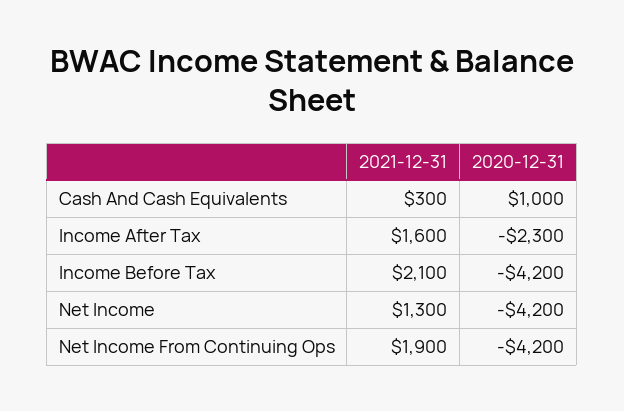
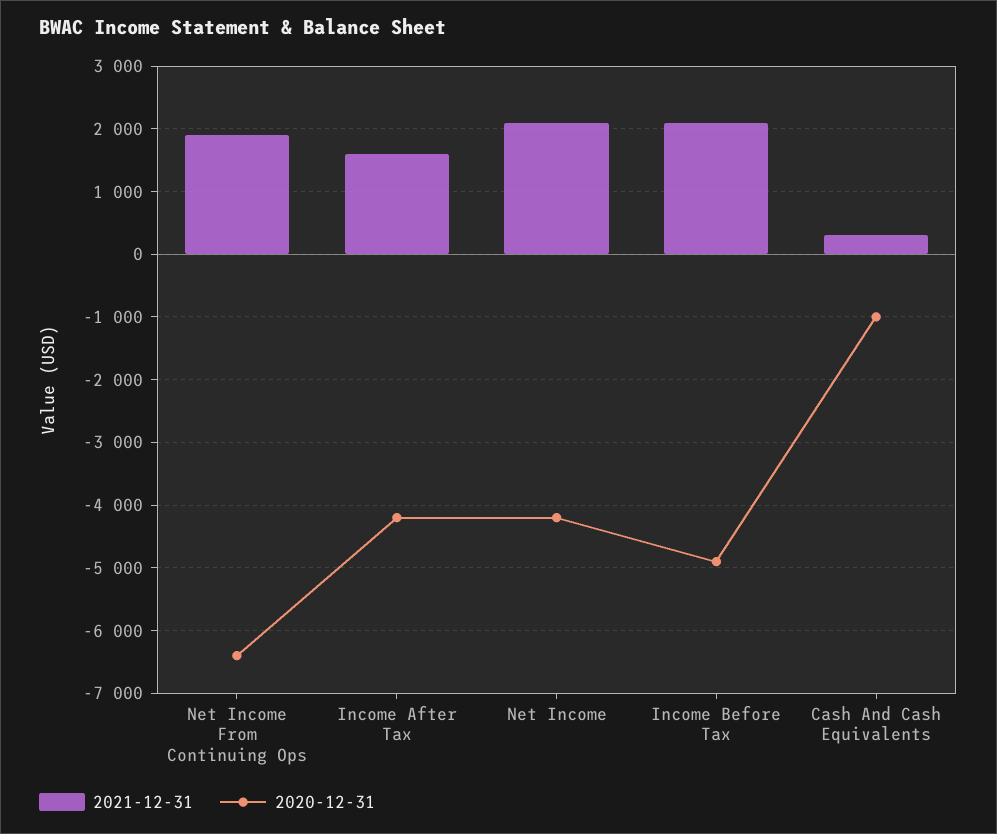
  {
    "2021-12-31": {
      "Cash And Cash Equivalents": 300,
      "Income After Tax": 1600,
      "Income Before Tax": 2100,
-     "Net Income": 1300,
+     "Net Income": 2100,
      "Net Income From Continuing Ops": 1900
    },
    "2020-12-31": {
-     "Cash And Cash Equivalents": 1000,
+     "Cash And Cash Equivalents": -1000,
-     "Income After Tax": -2300,
+     "Income After Tax": -4200,
-     "Income Before Tax": -4200,
+     "Income Before Tax": -4900,
      "Net Income": -4200,
-     "Net Income From Continuing Ops": -4200
+     "Net Income From Continuing Ops": -6400
    }
  }

